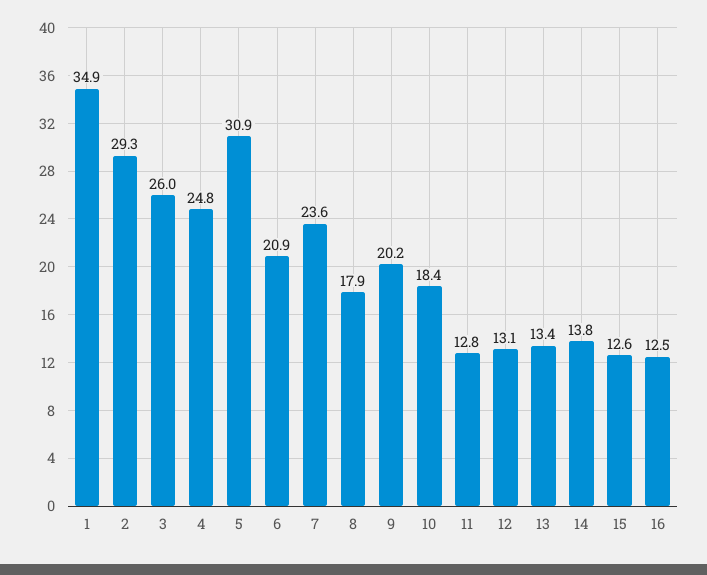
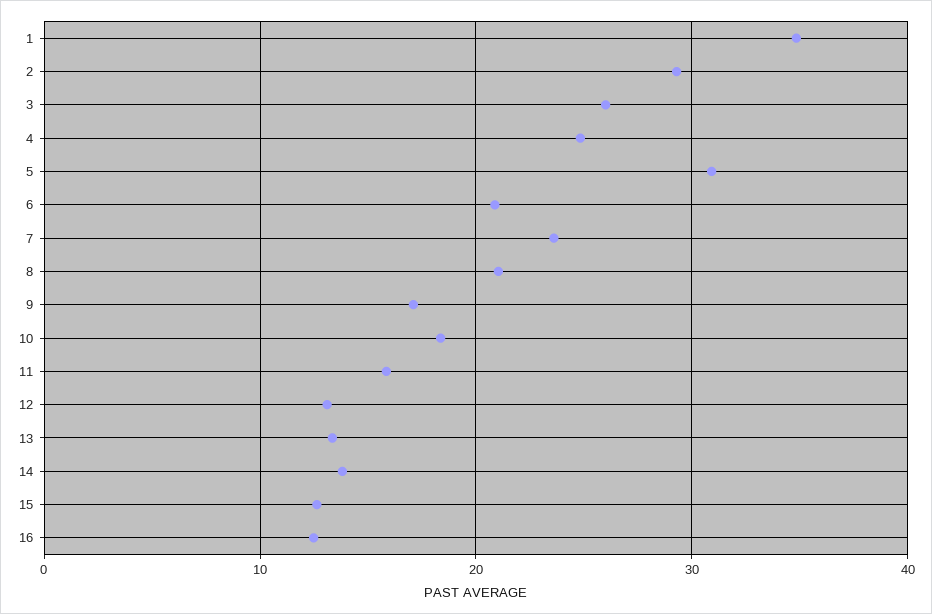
  {
    "1": 34.9,
    "2": 29.3,
    "3": 26,
    "4": 24.8,
    "5": 30.9,
    "6": 20.9,
    "7": 23.6,
-   "8": 17.9,
+   "8": 21,
-   "9": 20.2,
+   "9": 17,
    "10": 18.4,
-   "11": 12.8,
+   "11": 16,
    "12": 13.1,
    "13": 13.4,
    "14": 13.8,
    "15": 12.6,
    "16": 12.5
  }

